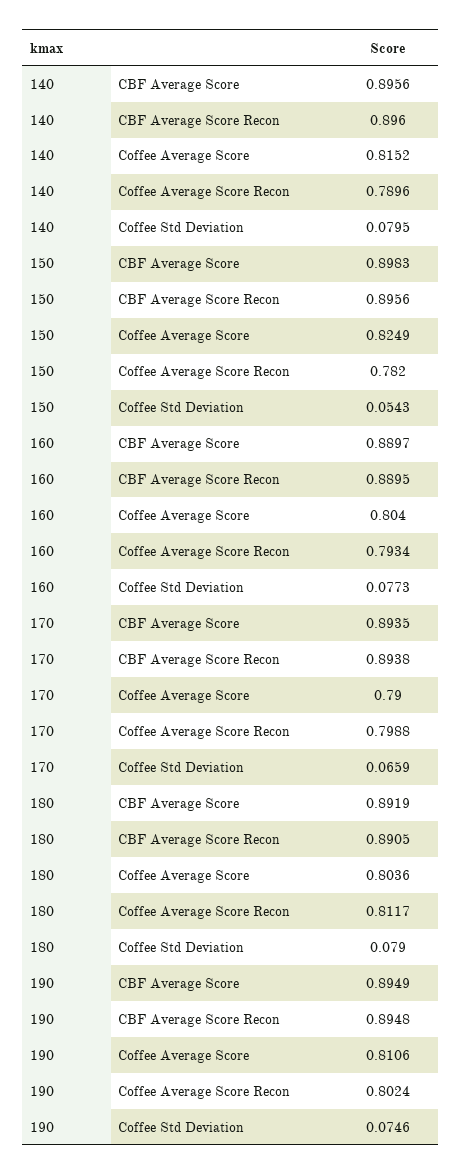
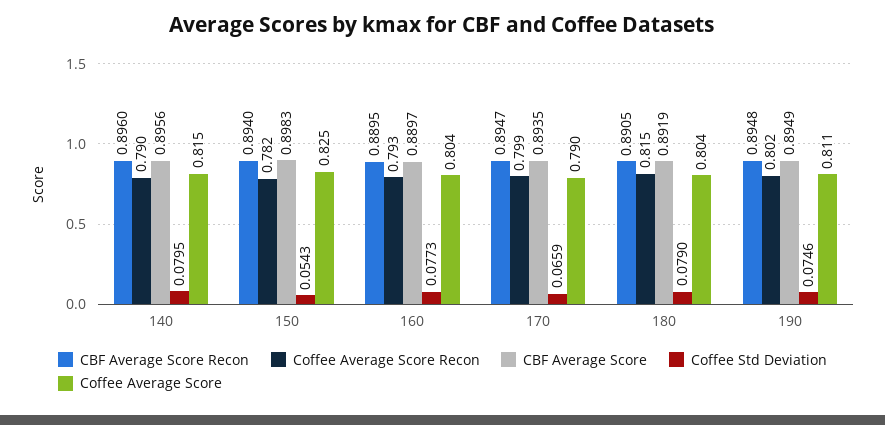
  {
    "CBF Average Score": {
      "140": 0.8956,
      "150": 0.8983,
      "160": 0.8897,
      "170": 0.8935,
      "180": 0.8919,
      "190": 0.8949
    },
    "CBF Average Score Recon": {
      "140": 0.896,
-     "150": 0.8956,
+     "150": 0.894,
      "160": 0.8895,
-     "170": 0.8938,
+     "170": 0.8947,
      "180": 0.8905,
      "190": 0.8948
    },
    "Coffee Average Score": {
      "140": 0.8152,
      "150": 0.8249,
      "160": 0.804,
      "170": 0.79,
      "180": 0.8036,
      "190": 0.8106
    },
    "Coffee Average Score Recon": {
      "140": 0.7896,
      "150": 0.782,
      "160": 0.7934,
      "170": 0.7988,
-     "180": 0.8117,
+     "180": 0.815,
      "190": 0.8024
    },
    "Coffee Std Deviation": {
      "140": 0.0795,
      "150": 0.0543,
      "160": 0.0773,
      "170": 0.0659,
      "180": 0.079,
      "190": 0.0746
    }
  }

